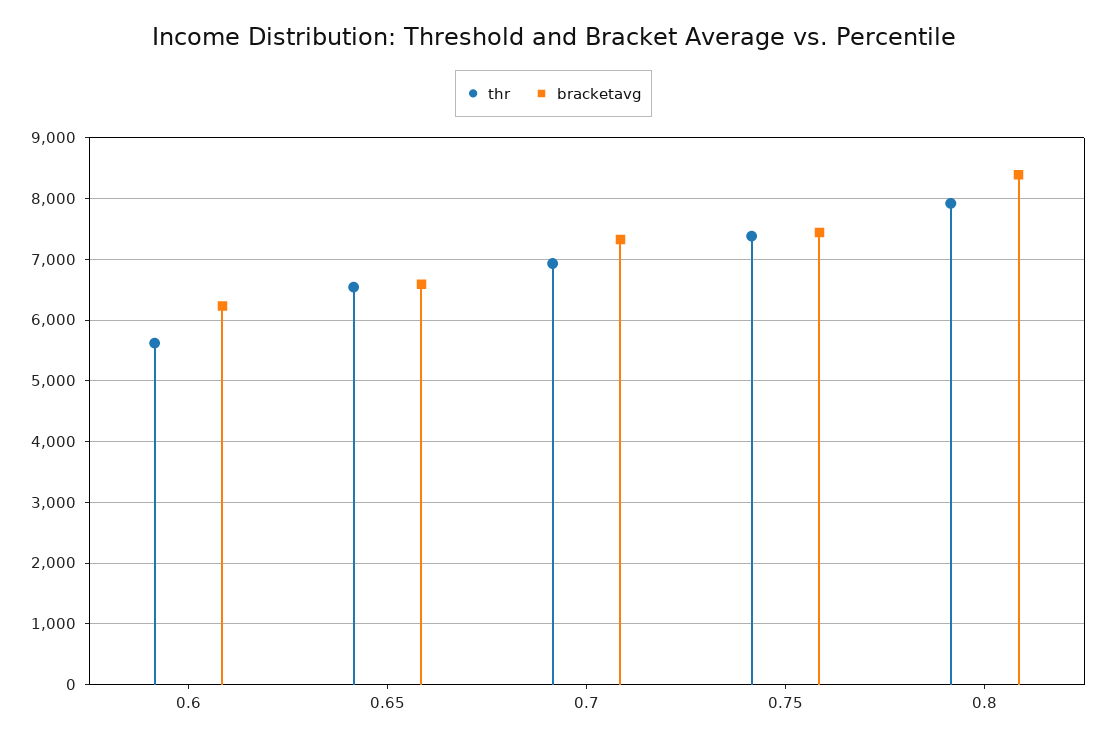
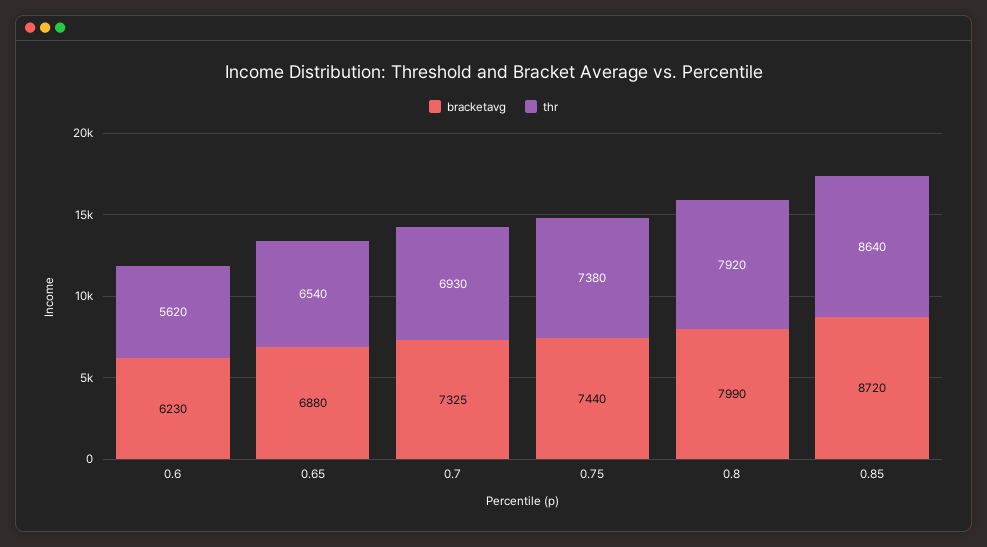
  {
    "thr": {
      "0.6": 5620,
      "0.65": 6540,
      "0.7": 6930,
      "0.75": 7380,
-     "0.8": 7920
+     "0.8": 7920,
+     "0.85": 8640
    },
    "bracketavg": {
      "0.6": 6230,
-     "0.65": 6600,
+     "0.65": 6880,
      "0.7": 7325,
      "0.75": 7440,
-     "0.8": 8400
+     "0.8": 7990,
+     "0.85": 8720
    }
  }

